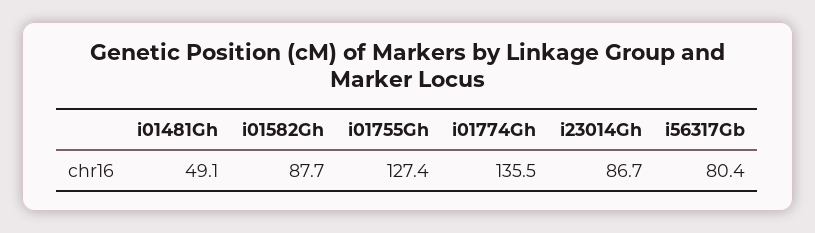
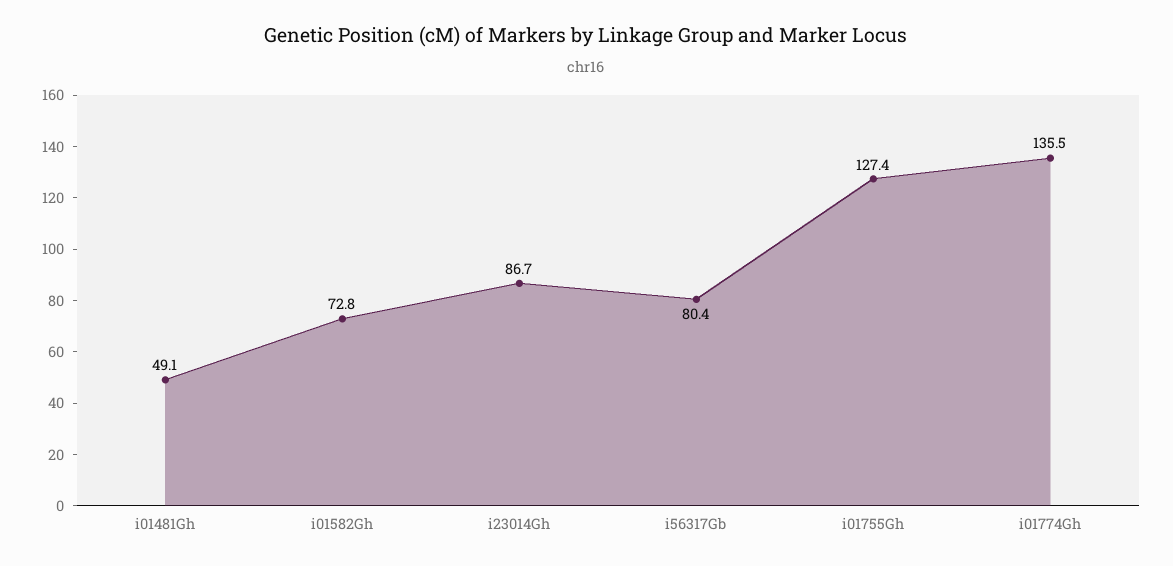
  {
    "i01481Gh": 49.1,
-   "i01582Gh": 87.7,
+   "i01582Gh": 72.8,
    "i01755Gh": 127.4,
    "i01774Gh": 135.5,
    "i23014Gh": 86.7,
    "i56317Gb": 80.4
  }

